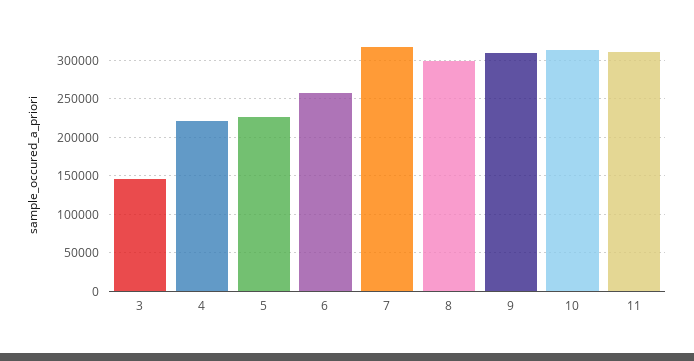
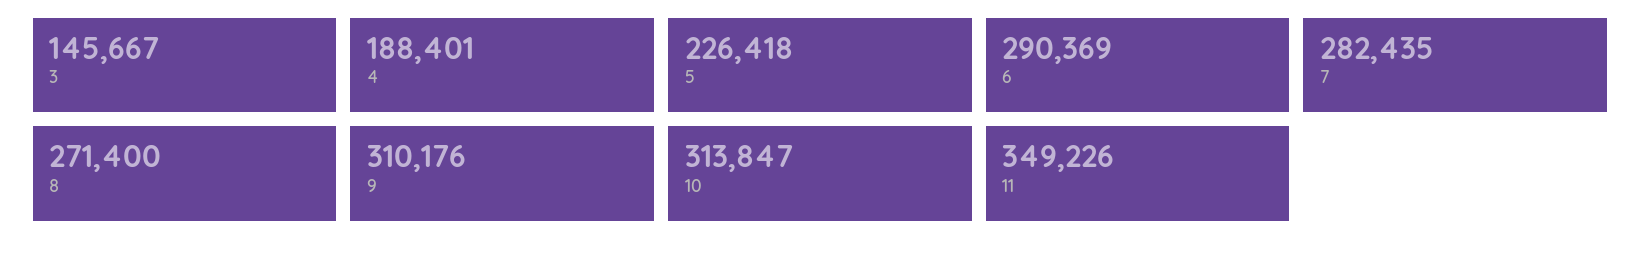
  {
    "3": 145667,
-   "4": 220000,
+   "4": 188401,
    "5": 226418,
-   "6": 260000,
+   "6": 290369,
-   "7": 320000,
+   "7": 282435,
-   "8": 300000,
+   "8": 271400,
    "9": 310176,
    "10": 313847,
-   "11": 310000
+   "11": 349226
  }

